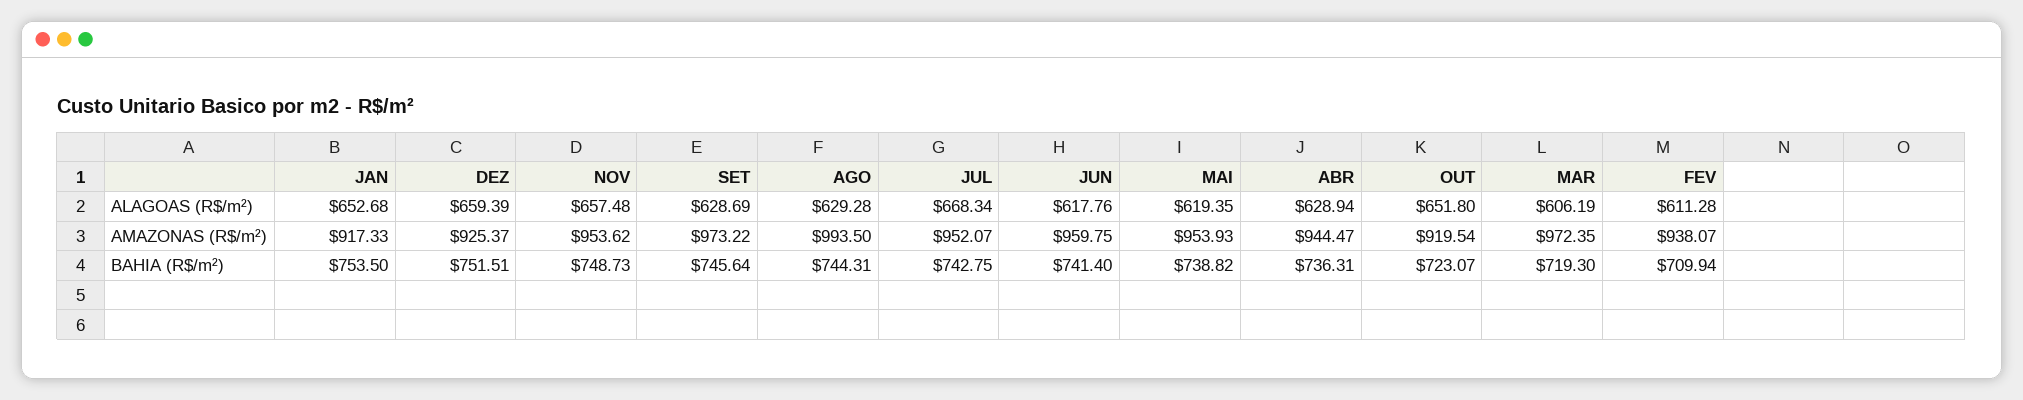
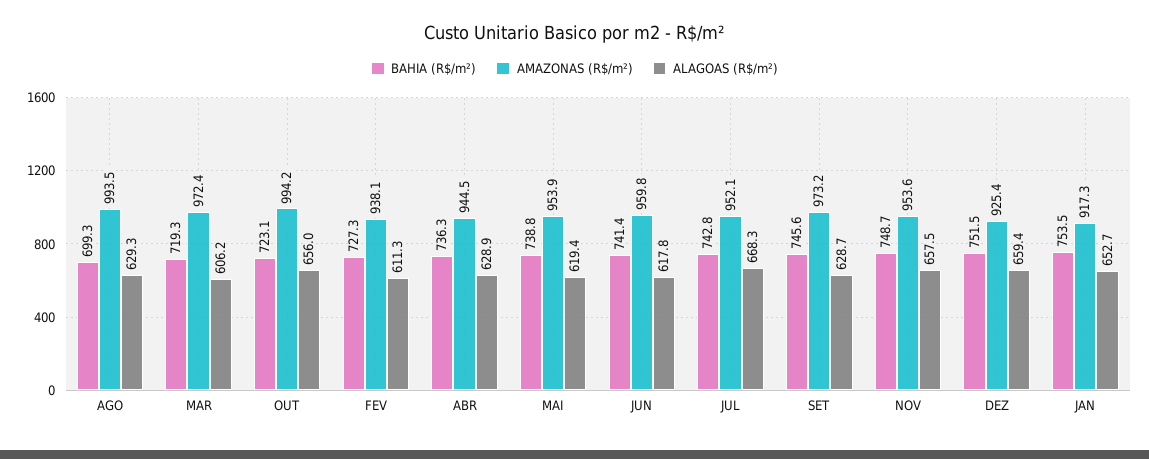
  {
    "ALAGOAS (R$/m²)": {
      "JAN": 652.68,
      "DEZ": 659.39,
      "NOV": 657.48,
      "SET": 628.69,
      "AGO": 629.28,
      "JUL": 668.34,
      "JUN": 617.76,
      "MAI": 619.35,
      "ABR": 628.94,
-     "OUT": 651.8,
+     "OUT": 656,
      "MAR": 606.19,
      "FEV": 611.28
    },
    "AMAZONAS (R$/m²)": {
      "JAN": 917.33,
      "DEZ": 925.37,
      "NOV": 953.62,
      "SET": 973.22,
      "AGO": 993.5,
      "JUL": 952.07,
      "JUN": 959.75,
      "MAI": 953.93,
      "ABR": 944.47,
-     "OUT": 919.54,
+     "OUT": 994.2,
      "MAR": 972.35,
      "FEV": 938.07
    },
    "BAHIA (R$/m²)": {
      "JAN": 753.5,
      "DEZ": 751.51,
      "NOV": 748.73,
      "SET": 745.64,
-     "AGO": 744.31,
+     "AGO": 699.3,
      "JUL": 742.75,
      "JUN": 741.4,
      "MAI": 738.82,
      "ABR": 736.31,
      "OUT": 723.07,
      "MAR": 719.3,
-     "FEV": 709.94
+     "FEV": 727.3
    }
  }

